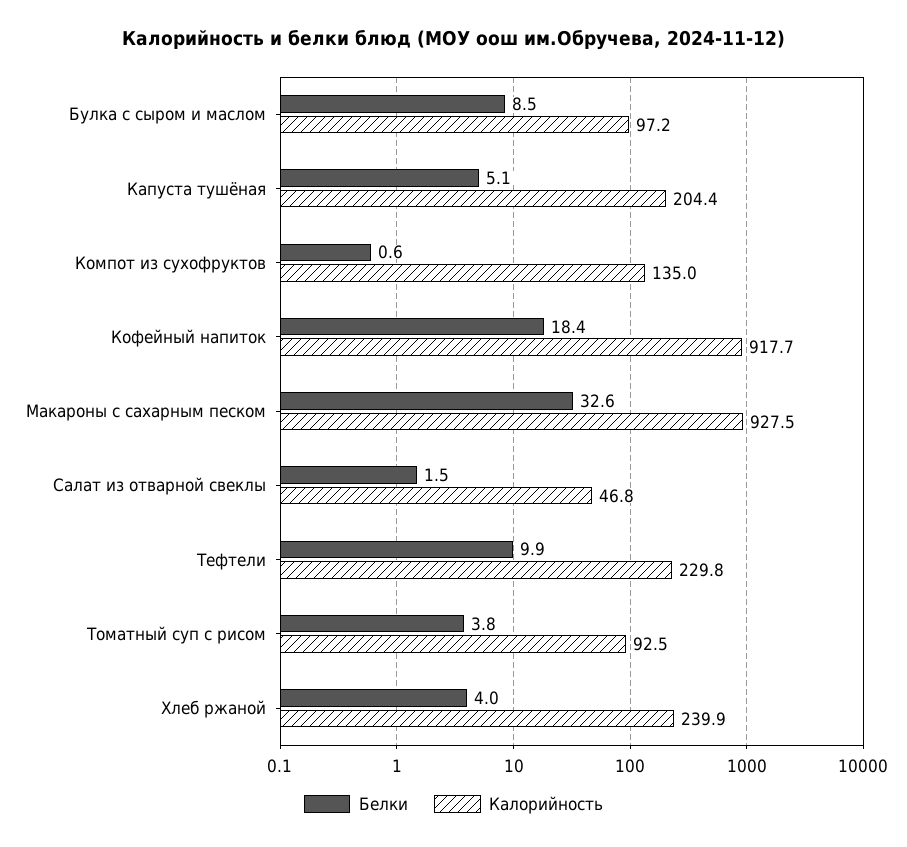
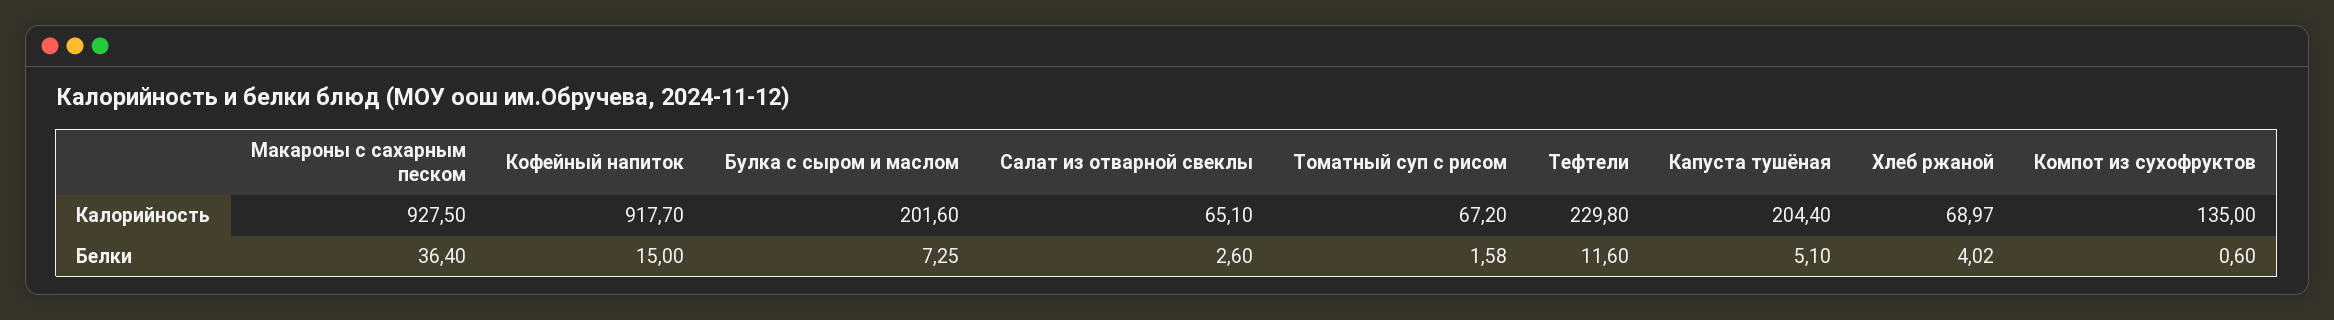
  {
    "Белки": {
-     "Булка с сыром и маслом": 8.5,
+     "Булка с сыром и маслом": 7.25,
      "Капуста тушёная": 5.1,
      "Компот из сухофруктов": 0.6,
-     "Кофейный напиток": 18.4,
+     "Кофейный напиток": 15,
-     "Макароны с сахарным песком": 32.6,
+     "Макароны с сахарным песком": 36.4,
-     "Салат из отварной свеклы": 1.5,
+     "Салат из отварной свеклы": 2.6,
-     "Тефтели": 9.9,
+     "Тефтели": 11.6,
-     "Томатный суп с рисом": 3.8,
+     "Томатный суп с рисом": 1.58,
      "Хлеб ржаной": 4.02
    },
    "Калорийность": {
-     "Булка с сыром и маслом": 97.2,
+     "Булка с сыром и маслом": 201.6,
      "Капуста тушёная": 204.4,
      "Компот из сухофруктов": 135,
      "Кофейный напиток": 917.7,
      "Макароны с сахарным песком": 927.5,
-     "Салат из отварной свеклы": 46.8,
+     "Салат из отварной свеклы": 65.1,
      "Тефтели": 229.8,
-     "Томатный суп с рисом": 92.5,
+     "Томатный суп с рисом": 67.2,
-     "Хлеб ржаной": 239.9
+     "Хлеб ржаной": 68.97
    }
  }

